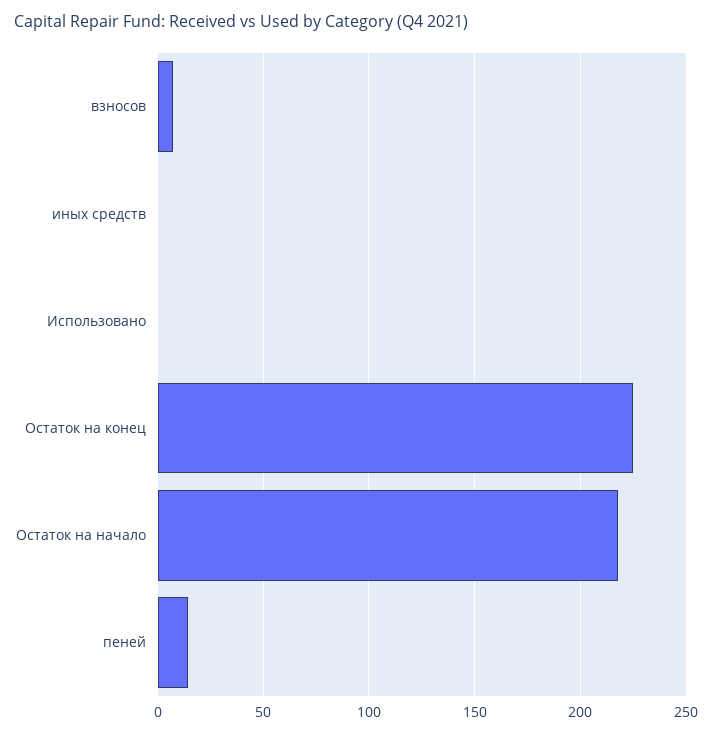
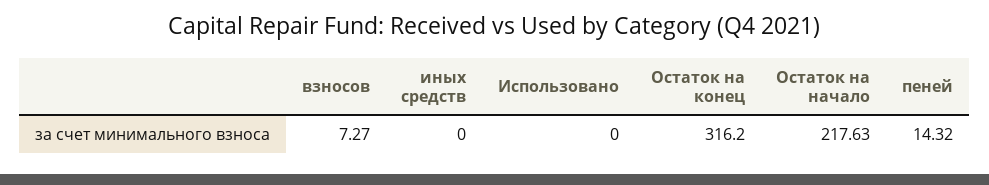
  {
    "взносов": 7.27,
    "иных средств": 0,
    "Использовано": 0,
-   "Остаток на конец": 225,
+   "Остаток на конец": 316.2,
    "Остаток на начало": 217.63,
    "пеней": 14.32
  }

